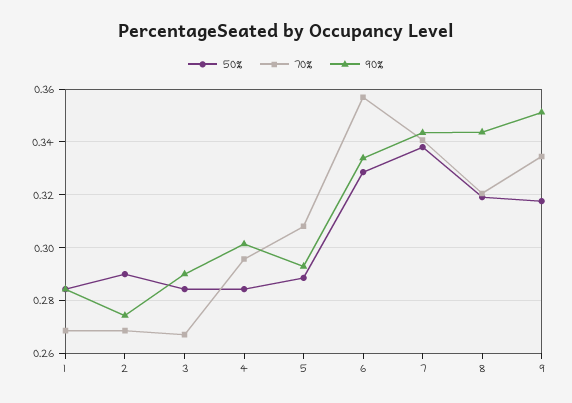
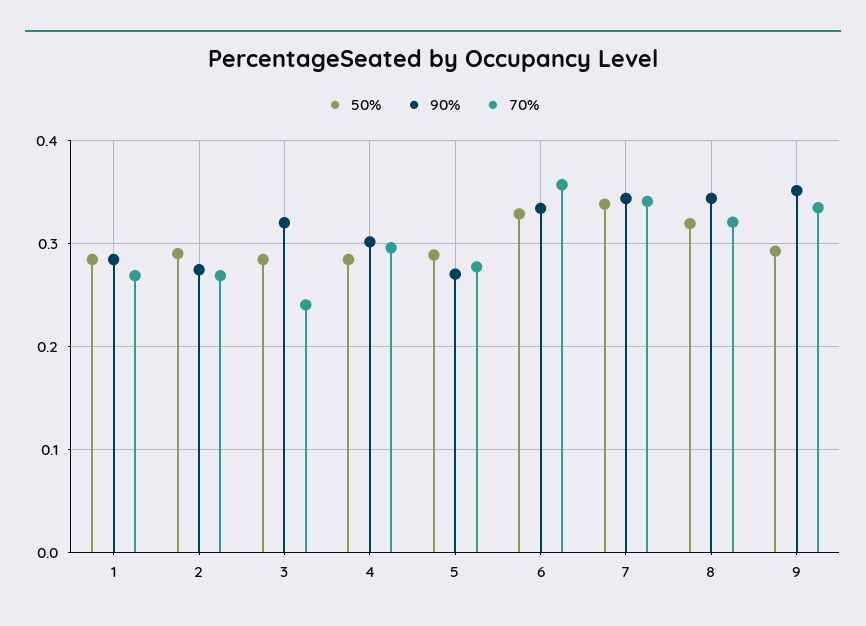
  {
    "50%": {
      "1": 0.285,
      "2": 0.29,
      "3": 0.285,
      "4": 0.285,
      "5": 0.2875,
      "6": 0.3275,
      "7": 0.3375,
      "8": 0.32,
-     "9": 0.3175
+     "9": 0.29
    },
    "70%": {
      "1": 0.2675,
      "2": 0.2675,
-     "3": 0.2675,
+     "3": 0.24,
      "4": 0.295,
-     "5": 0.3075,
+     "5": 0.28,
      "6": 0.3575,
      "7": 0.34,
      "8": 0.32,
      "9": 0.335
    },
    "90%": {
      "1": 0.285,
      "2": 0.275,
-     "3": 0.29,
+     "3": 0.32,
      "4": 0.3025,
-     "5": 0.2925,
+     "5": 0.27,
      "6": 0.335,
      "7": 0.3425,
      "8": 0.3425,
      "9": 0.35
    }
  }

